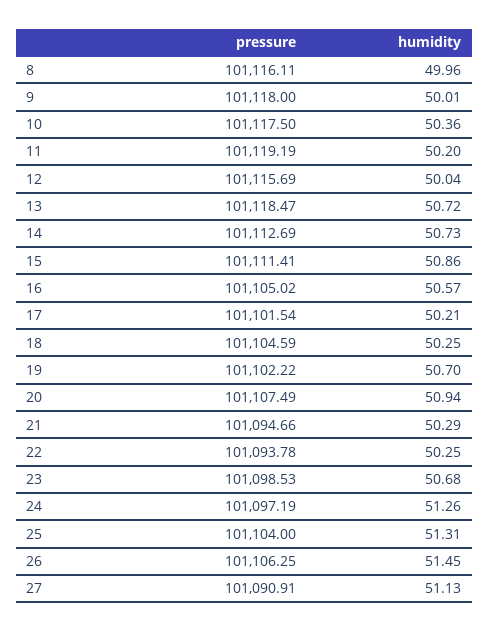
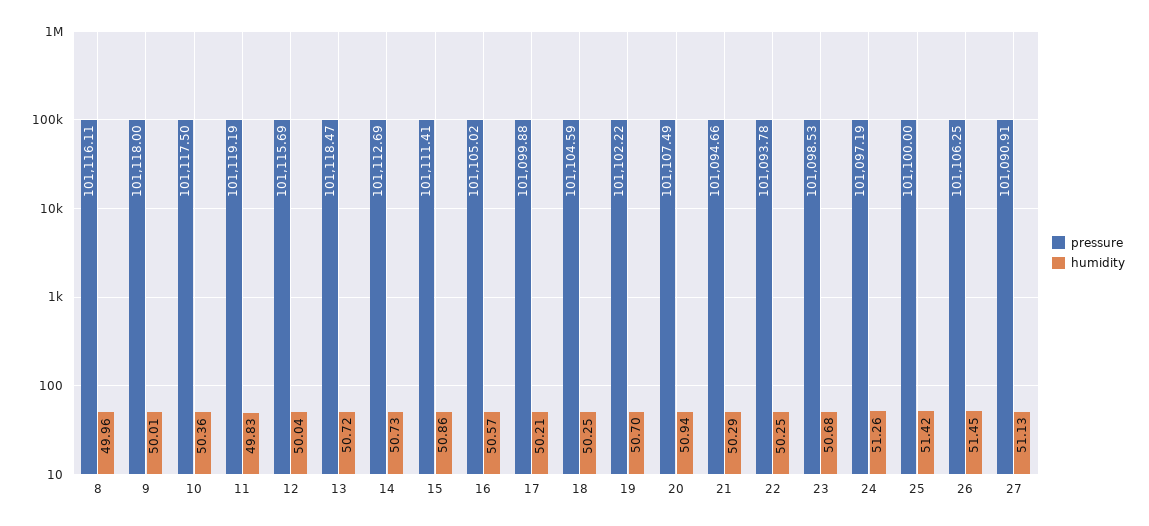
  {
    "pressure": {
      "8": 101116.11,
      "9": 101118,
      "10": 101117.5,
      "11": 101119.19,
      "12": 101115.69,
      "13": 101118.47,
      "14": 101112.69,
      "15": 101111.41,
      "16": 101105.02,
-     "17": 101101.54,
+     "17": 101099.88,
      "18": 101104.59,
      "19": 101102.22,
      "20": 101107.49,
      "21": 101094.66,
      "22": 101093.78,
      "23": 101098.53,
      "24": 101097.19,
-     "25": 101104,
+     "25": 101100,
      "26": 101106.25,
      "27": 101090.91
    },
    "humidity": {
      "8": 49.96,
      "9": 50.01,
      "10": 50.36,
-     "11": 50.2,
+     "11": 49.83,
      "12": 50.04,
      "13": 50.72,
      "14": 50.73,
      "15": 50.86,
      "16": 50.57,
      "17": 50.21,
      "18": 50.25,
      "19": 50.7,
      "20": 50.94,
      "21": 50.29,
      "22": 50.25,
      "23": 50.68,
      "24": 51.26,
-     "25": 51.31,
+     "25": 51.42,
      "26": 51.45,
      "27": 51.13
    }
  }

